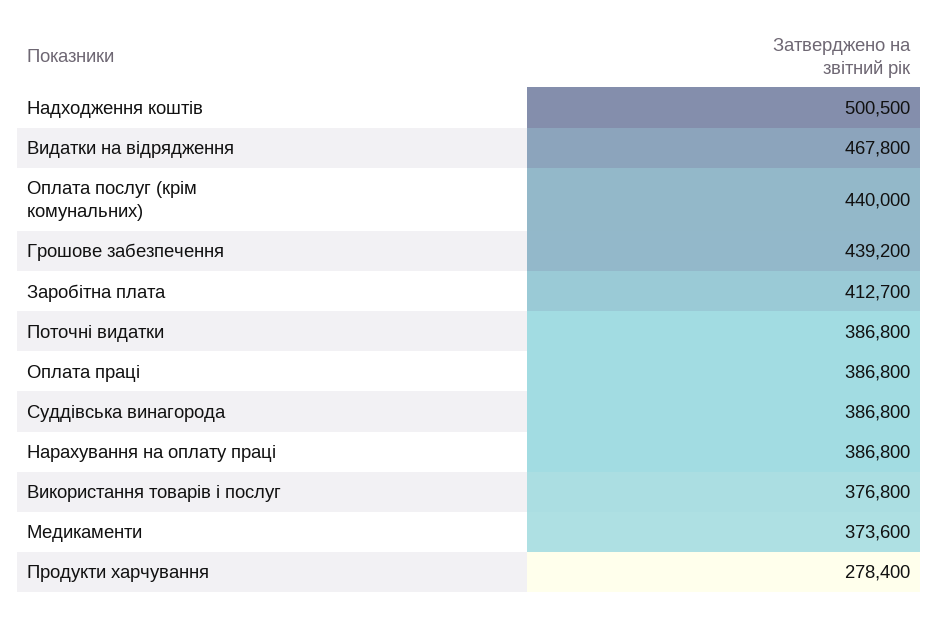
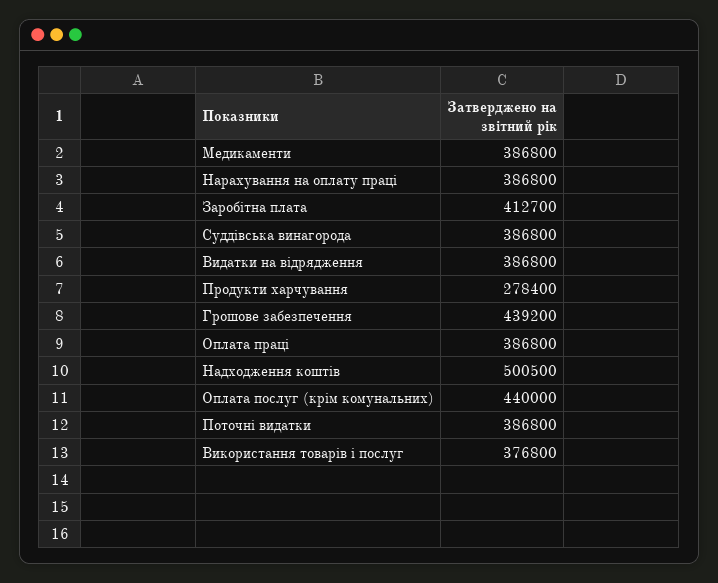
  {
    "Надходження коштів": 500500,
-   "Видатки на відрядження": 467800,
+   "Видатки на відрядження": 386800,
    "Оплата послуг (крім комунальних)": 440000,
    "Грошове забезпечення": 439200,
    "Заробітна плата": 412700,
    "Поточні видатки": 386800,
    "Оплата праці": 386800,
    "Суддівська винагорода": 386800,
    "Нарахування на оплату праці": 386800,
    "Використання товарів і послуг": 376800,
-   "Медикаменти": 373600,
+   "Медикаменти": 386800,
    "Продукти харчування": 278400
  }

